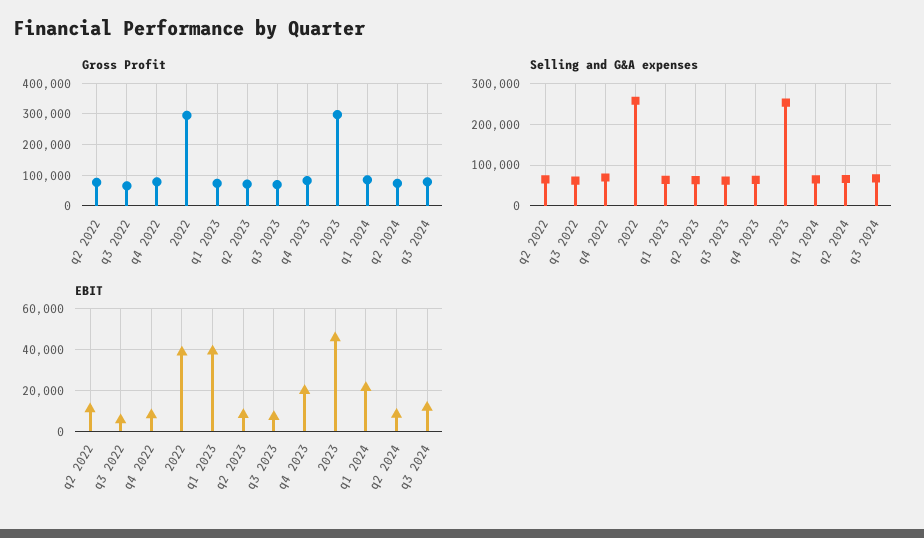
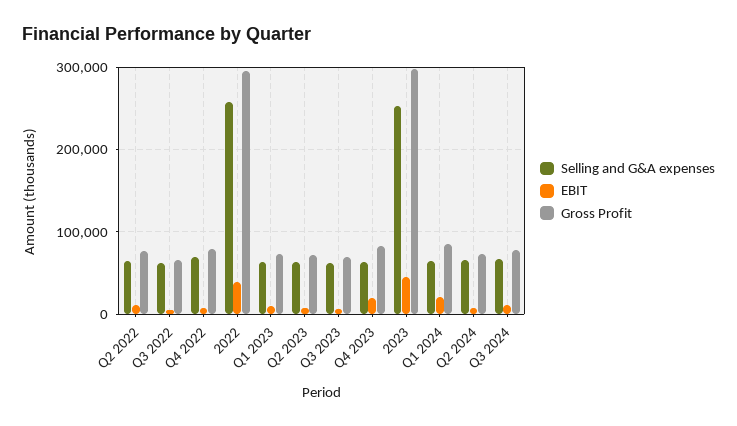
  {
    "Gross Profit": {
      "q2 2022": 80000,
      "q3 2022": 70000,
      "q4 2022": 80000,
      "2022": 300000,
      "q1 2023": 70000,
      "q2 2023": 70000,
      "q3 2023": 70000,
      "q4 2023": 80000,
      "2023": 300000,
      "q1 2024": 90000,
      "q2 2024": 70000,
      "q3 2024": 80000
    },
    "Selling and G&A expenses": {
      "q2 2022": 60000,
      "q3 2022": 60000,
      "q4 2022": 70000,
      "2022": 260000,
      "q1 2023": 60000,
      "q2 2023": 60000,
      "q3 2023": 60000,
      "q4 2023": 60000,
      "2023": 250000,
      "q1 2024": 70000,
      "q2 2024": 70000,
      "q3 2024": 70000
    },
    "EBIT": {
      "q2 2022": 10000,
      "q3 2022": 5000,
      "q4 2022": 10000,
      "2022": 40000,
-     "q1 2023": 40000,
+     "q1 2023": 10000,
      "q2 2023": 10000,
      "q3 2023": 5000,
      "q4 2023": 20000,
      "2023": 45000,
      "q1 2024": 20000,
      "q2 2024": 10000,
      "q3 2024": 10000
    }
  }

